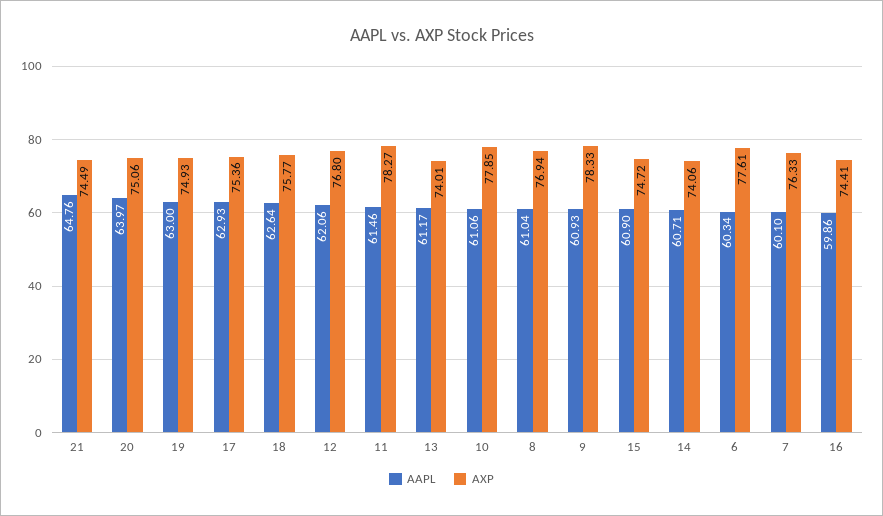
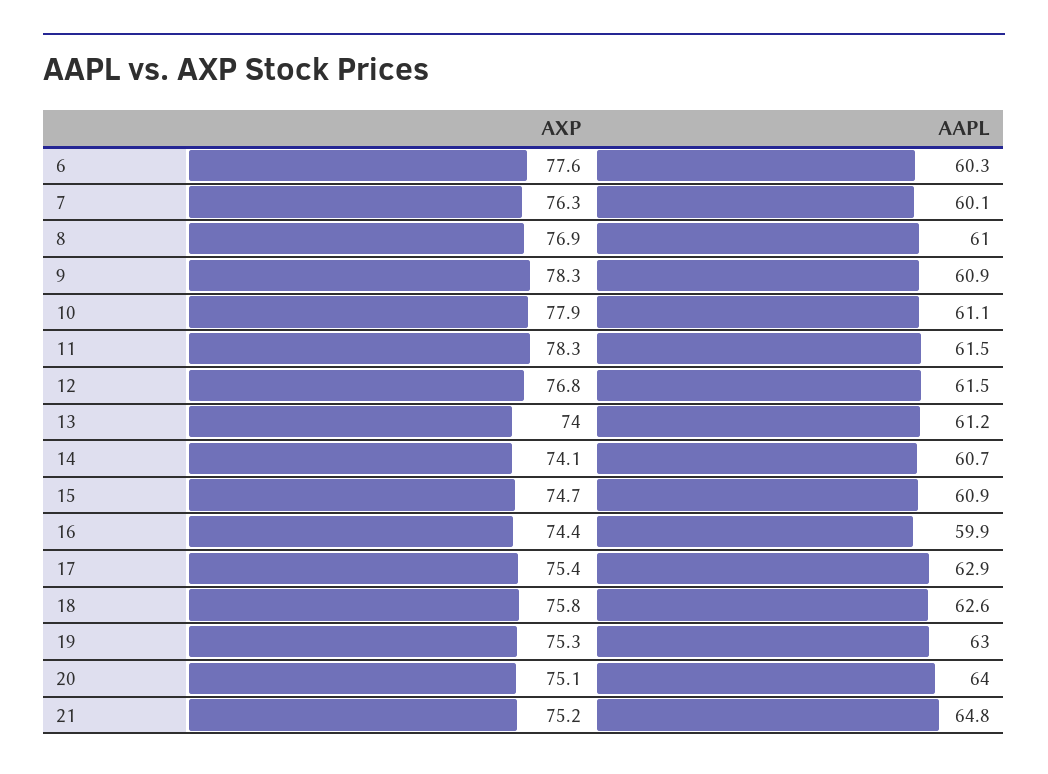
  {
    "AAPL": {
      "21": 64.76,
      "20": 63.97,
      "19": 63,
      "17": 62.93,
      "18": 62.64,
-     "12": 62.06,
+     "12": 61.5,
      "11": 61.46,
      "13": 61.17,
      "10": 61.06,
      "8": 61.04,
      "9": 60.93,
      "15": 60.9,
      "14": 60.71,
      "6": 60.34,
      "7": 60.1,
      "16": 59.86
    },
    "AXP": {
-     "21": 74.49,
+     "21": 75.2,
      "20": 75.06,
-     "19": 74.93,
+     "19": 75.3,
      "17": 75.36,
      "18": 75.77,
      "12": 76.8,
      "11": 78.27,
      "13": 74.01,
      "10": 77.85,
      "8": 76.94,
      "9": 78.33,
      "15": 74.72,
      "14": 74.06,
      "6": 77.61,
      "7": 76.33,
      "16": 74.41
    }
  }

